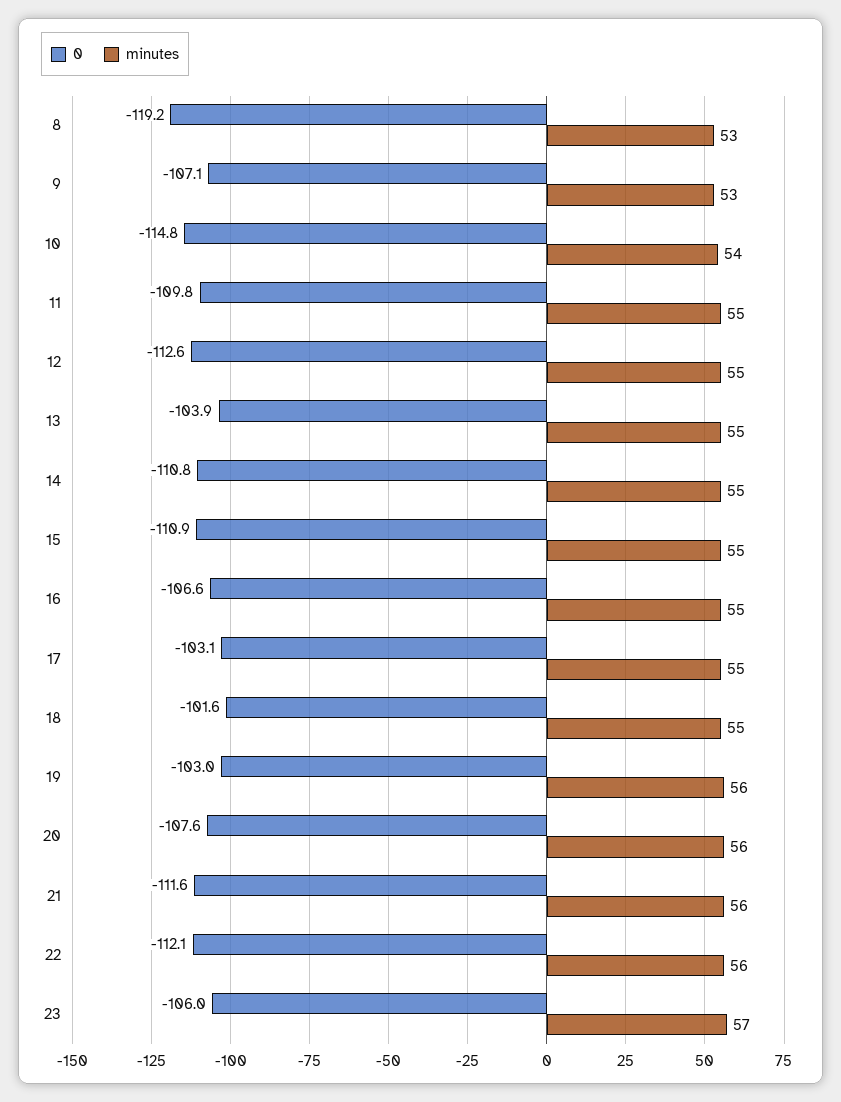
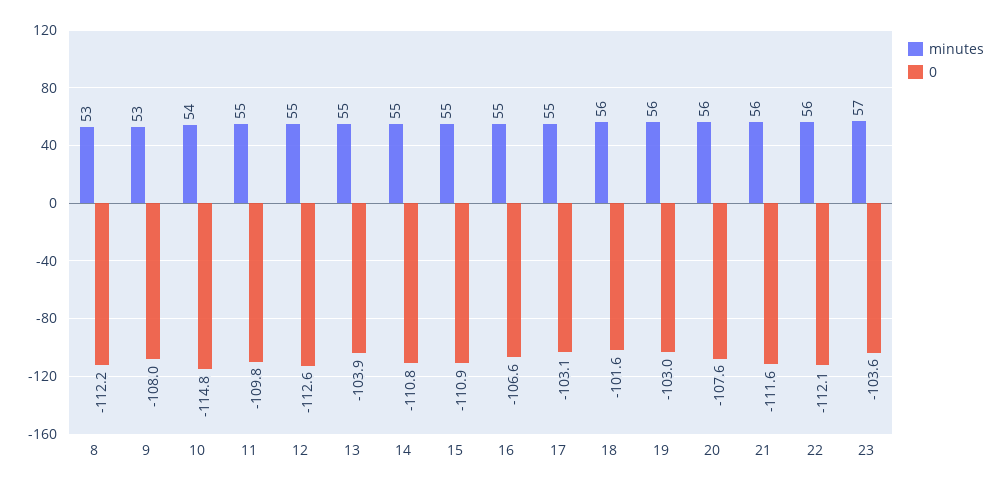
  {
    "0": {
-     "8": -119.2,
+     "8": -112.2,
-     "9": -107.1,
+     "9": -108,
      "10": -114.8,
      "11": -109.8,
      "12": -112.6,
      "13": -103.9,
      "14": -110.8,
      "15": -110.9,
      "16": -106.6,
      "17": -103.1,
      "18": -101.6,
      "19": -103,
      "20": -107.6,
      "21": -111.6,
      "22": -112.1,
-     "23": -106
+     "23": -103.6
    },
    "minutes": {
      "8": 53,
      "9": 53,
      "10": 54,
      "11": 55,
      "12": 55,
      "13": 55,
      "14": 55,
      "15": 55,
      "16": 55,
      "17": 55,
-     "18": 55,
+     "18": 56,
      "19": 56,
      "20": 56,
      "21": 56,
      "22": 56,
      "23": 57
    }
  }

